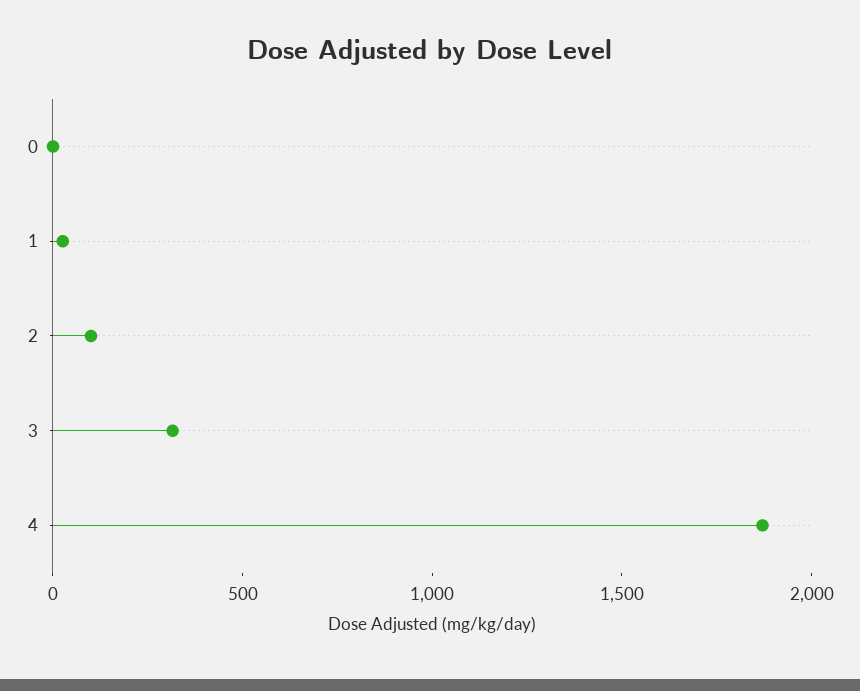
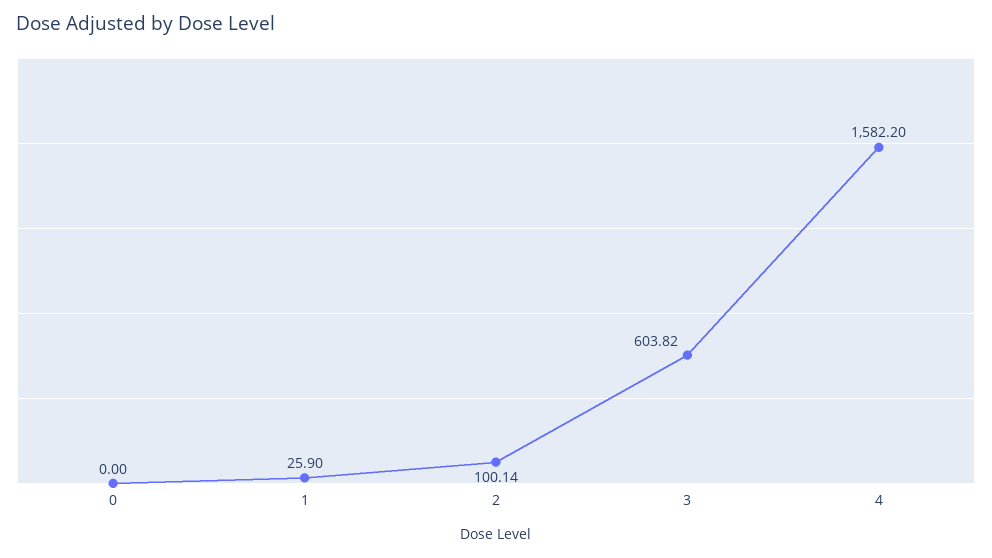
  {
    "0": 0,
    "1": 25.9,
    "2": 100.14,
-   "3": 300,
+   "3": 603.82,
-   "4": 1900
+   "4": 1582.2
  }

